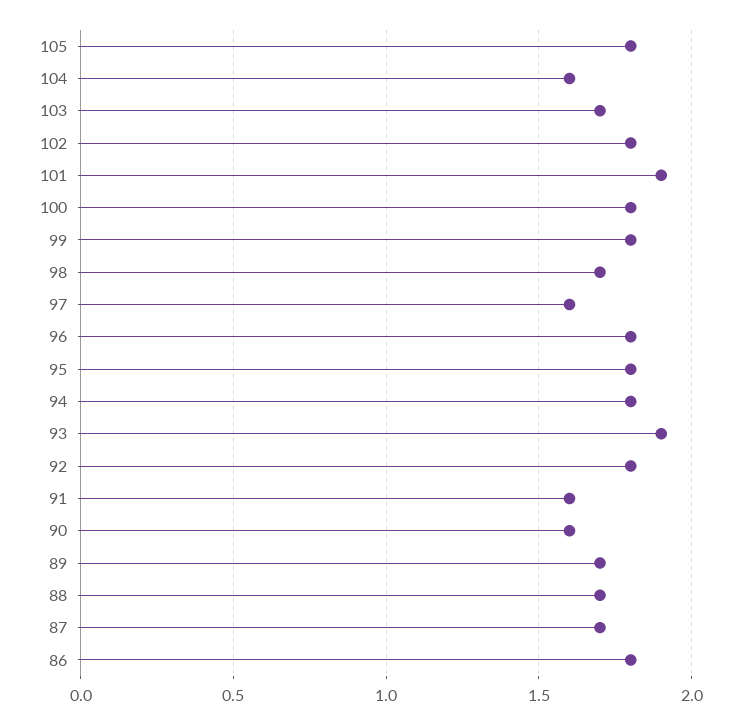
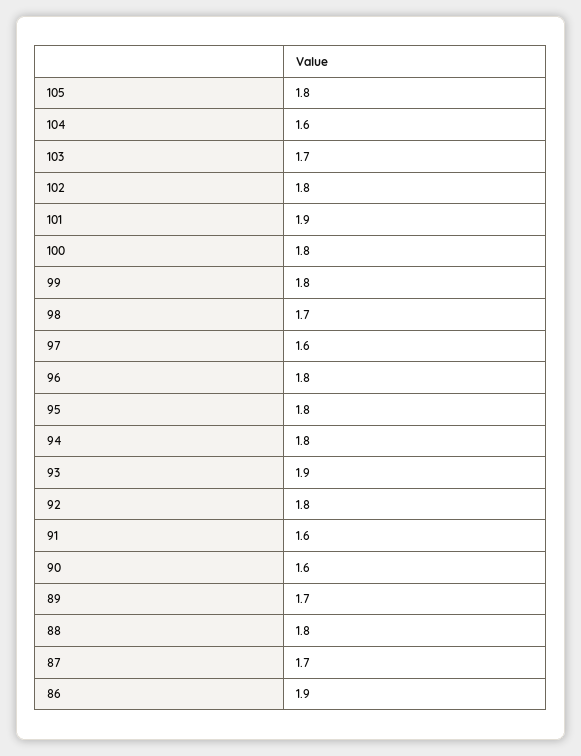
  {
    "105": 1.8,
    "104": 1.6,
    "103": 1.7,
    "102": 1.8,
    "101": 1.9,
    "100": 1.8,
    "99": 1.8,
    "98": 1.7,
    "97": 1.6,
    "96": 1.8,
    "95": 1.8,
    "94": 1.8,
    "93": 1.9,
    "92": 1.8,
    "91": 1.6,
    "90": 1.6,
    "89": 1.7,
-   "88": 1.7,
+   "88": 1.8,
    "87": 1.7,
-   "86": 1.8
+   "86": 1.9
  }

